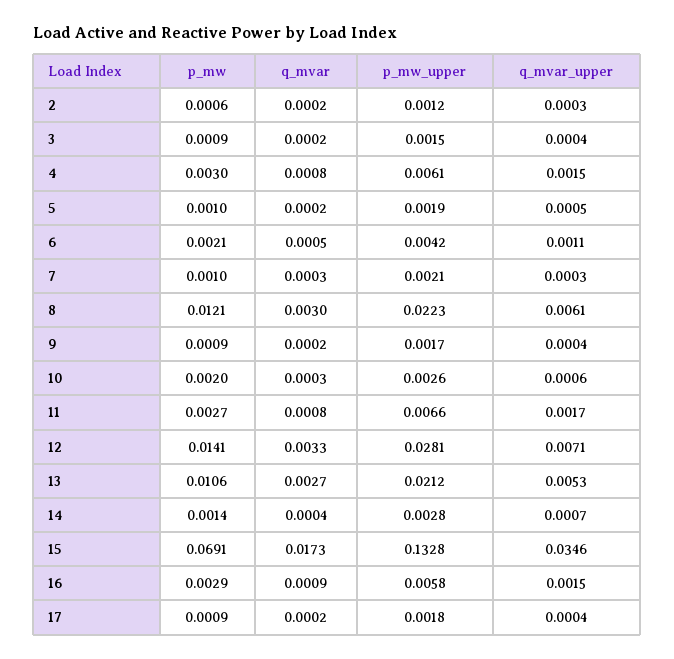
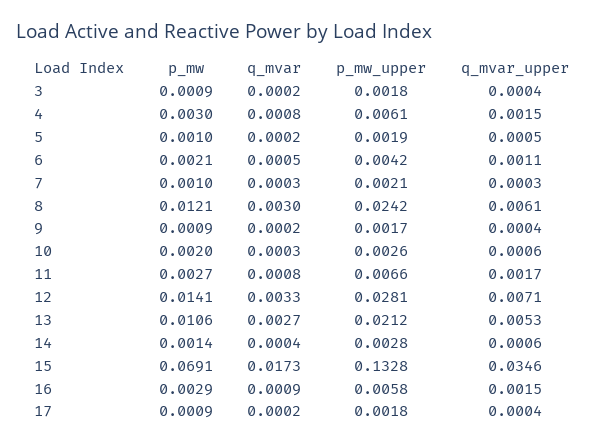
  {
    "p_mw": {
-     "2": 0.0006,
      "3": 0.0009,
      "4": 0.003,
      "5": 0.001,
      "6": 0.0021,
      "7": 0.001,
      "8": 0.0121,
      "9": 0.0009,
      "10": 0.002,
      "11": 0.0027,
      "12": 0.0141,
      "13": 0.0106,
      "14": 0.0014,
      "15": 0.0691,
      "16": 0.0029,
      "17": 0.0009
    },
    "q_mvar": {
-     "2": 0.0002,
      "3": 0.0002,
      "4": 0.0008,
      "5": 0.0002,
      "6": 0.0005,
      "7": 0.0003,
      "8": 0.003,
      "9": 0.0002,
      "10": 0.0003,
      "11": 0.0008,
      "12": 0.0033,
      "13": 0.0027,
      "14": 0.0004,
      "15": 0.0173,
      "16": 0.0009,
      "17": 0.0002
    },
    "p_mw_upper": {
-     "2": 0.0012,
-     "3": 0.0015,
+     "3": 0.0018,
      "4": 0.0061,
      "5": 0.0019,
      "6": 0.0042,
      "7": 0.0021,
-     "8": 0.0223,
+     "8": 0.0242,
      "9": 0.0017,
      "10": 0.0026,
      "11": 0.0066,
      "12": 0.0281,
      "13": 0.0212,
      "14": 0.0028,
      "15": 0.1328,
      "16": 0.0058,
      "17": 0.0018
    },
    "q_mvar_upper": {
-     "2": 0.0003,
      "3": 0.0004,
      "4": 0.0015,
      "5": 0.0005,
      "6": 0.0011,
      "7": 0.0003,
      "8": 0.0061,
      "9": 0.0004,
      "10": 0.0006,
      "11": 0.0017,
      "12": 0.0071,
      "13": 0.0053,
-     "14": 0.0007,
+     "14": 0.0006,
      "15": 0.0346,
      "16": 0.0015,
      "17": 0.0004
    }
  }

